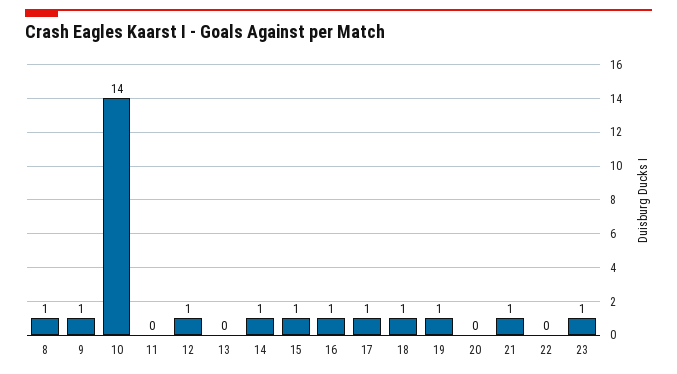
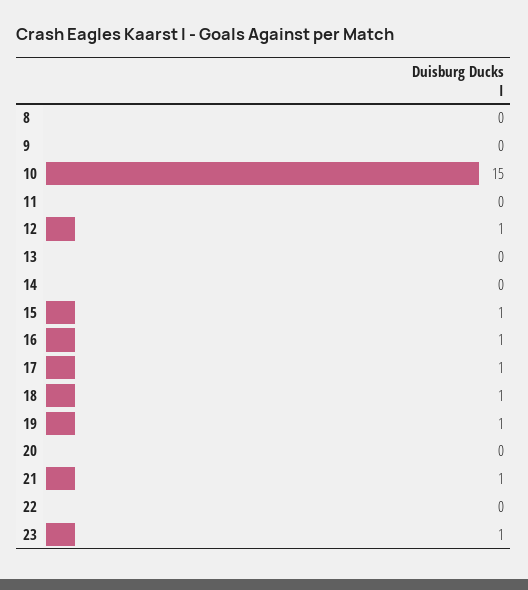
  {
-   "8": 1,
+   "8": 0,
-   "9": 1,
+   "9": 0,
-   "10": 14,
+   "10": 15,
    "11": 0,
    "12": 1,
    "13": 0,
-   "14": 1,
+   "14": 0,
    "15": 1,
    "16": 1,
    "17": 1,
    "18": 1,
    "19": 1,
    "20": 0,
    "21": 1,
    "22": 0,
    "23": 1
  }

